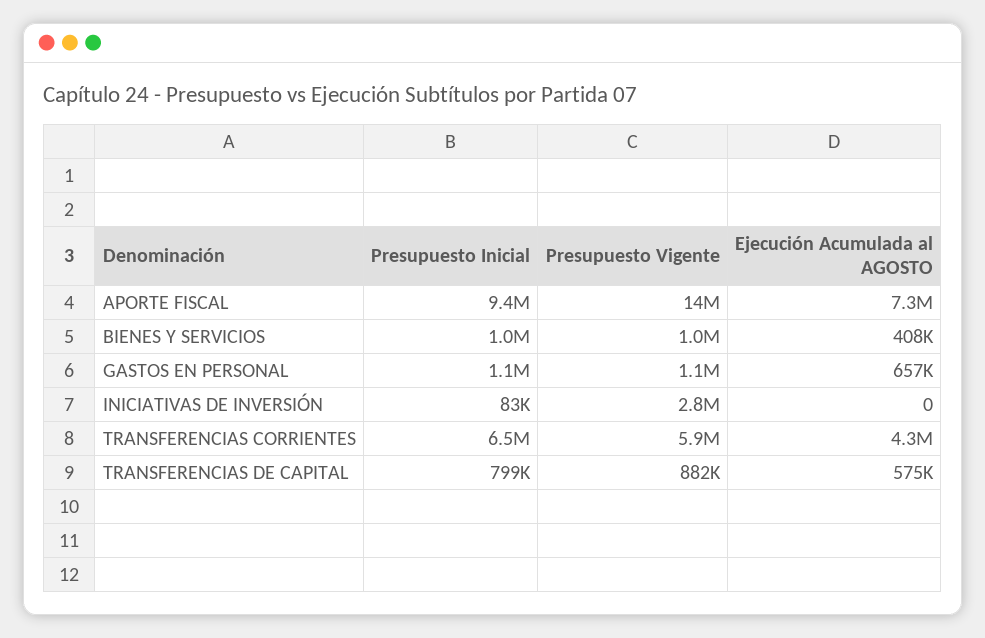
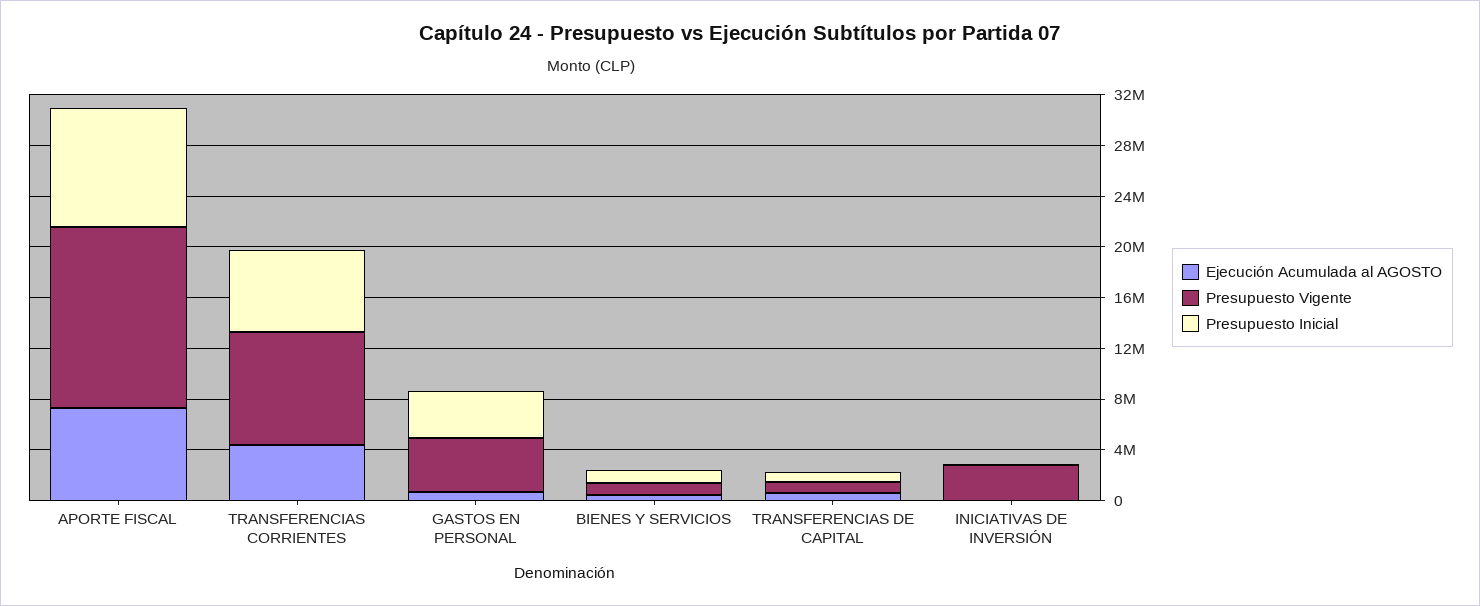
  {
    "Presupuesto Inicial": {
      "APORTE FISCAL": 9400000,
      "BIENES Y SERVICIOS": 1000000,
-     "GASTOS EN PERSONAL": 1100000,
+     "GASTOS EN PERSONAL": 4000000,
      "INICIATIVAS DE INVERSIÓN": 83000,
      "TRANSFERENCIAS CORRIENTES": 6500000,
      "TRANSFERENCIAS DE CAPITAL": 799000
    },
    "Presupuesto Vigente": {
      "APORTE FISCAL": 14000000,
      "BIENES Y SERVICIOS": 1000000,
-     "GASTOS EN PERSONAL": 1100000,
+     "GASTOS EN PERSONAL": 4000000,
      "INICIATIVAS DE INVERSIÓN": 2800000,
-     "TRANSFERENCIAS CORRIENTES": 5900000,
+     "TRANSFERENCIAS CORRIENTES": 9000000,
      "TRANSFERENCIAS DE CAPITAL": 882000
    },
    "Ejecución Acumulada al AGOSTO": {
      "APORTE FISCAL": 7300000,
      "BIENES Y SERVICIOS": 408000,
      "GASTOS EN PERSONAL": 657000,
      "INICIATIVAS DE INVERSIÓN": 0,
      "TRANSFERENCIAS CORRIENTES": 4300000,
      "TRANSFERENCIAS DE CAPITAL": 575000
    }
  }

